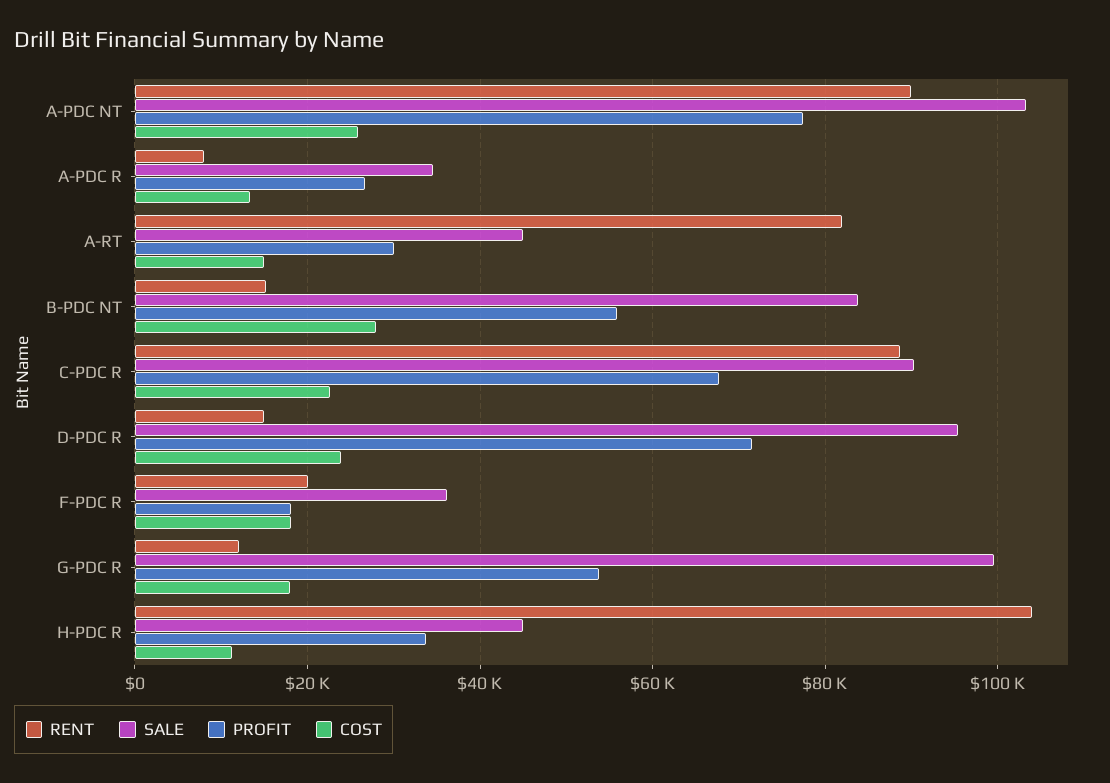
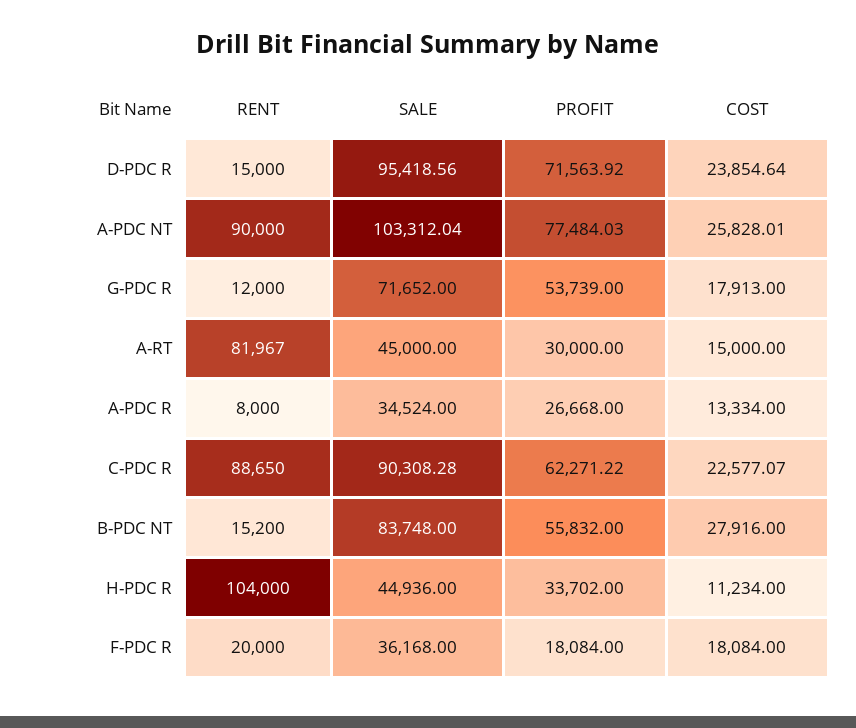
  {
    "RENT": {
      "A-PDC NT": 90000,
      "A-PDC R": 8000,
      "A-RT": 81967,
      "B-PDC NT": 15200,
      "C-PDC R": 88650,
      "D-PDC R": 15000,
      "F-PDC R": 20000,
      "G-PDC R": 12000,
      "H-PDC R": 104000
    },
    "SALE": {
      "A-PDC NT": 103312.04,
      "A-PDC R": 34524,
      "A-RT": 45000,
      "B-PDC NT": 83748,
      "C-PDC R": 90308.28,
      "D-PDC R": 95418.56,
      "F-PDC R": 36168,
-     "G-PDC R": 100000,
+     "G-PDC R": 71652,
      "H-PDC R": 44936
    },
    "PROFIT": {
      "A-PDC NT": 77484.03,
      "A-PDC R": 26668,
      "A-RT": 30000,
      "B-PDC NT": 55832,
-     "C-PDC R": 68000,
+     "C-PDC R": 62271.22,
      "D-PDC R": 71563.92,
      "F-PDC R": 18084,
      "G-PDC R": 53739,
      "H-PDC R": 33702
    },
    "COST": {
      "A-PDC NT": 25828.01,
      "A-PDC R": 13334,
      "A-RT": 15000,
      "B-PDC NT": 27916,
      "C-PDC R": 22577.07,
      "D-PDC R": 23854.64,
      "F-PDC R": 18084,
      "G-PDC R": 17913,
      "H-PDC R": 11234
    }
  }

